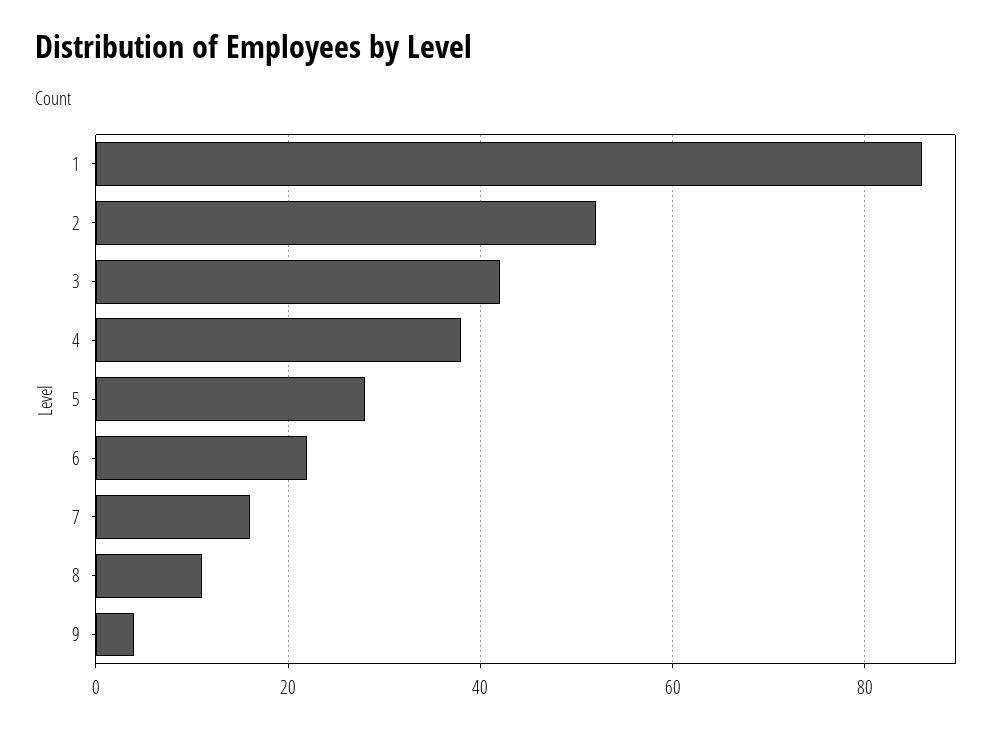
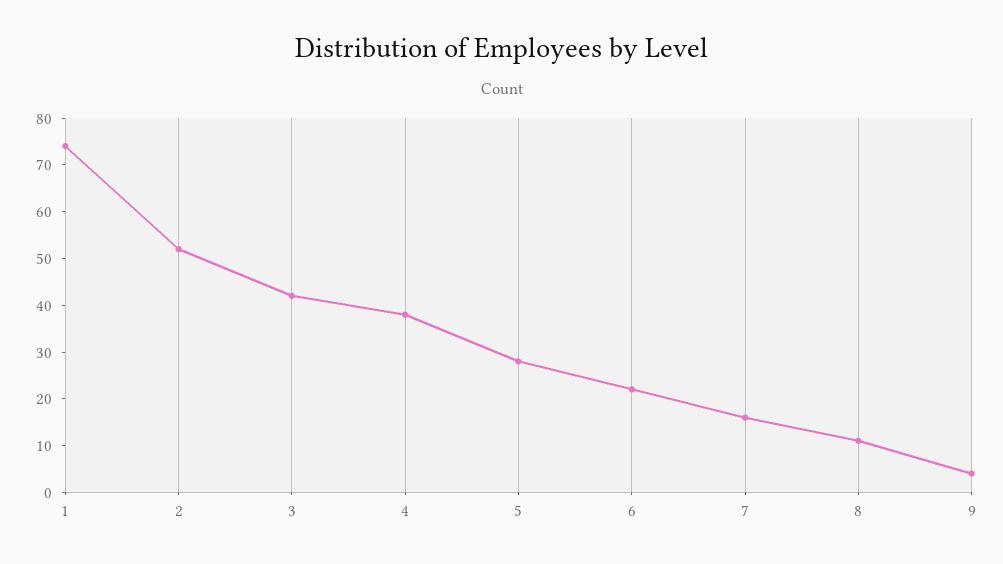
  {
-   "1": 85,
+   "1": 75,
    "2": 50,
    "3": 40,
    "4": 40,
    "5": 30,
    "6": 20,
    "7": 15,
    "8": 10,
    "9": 5
  }

